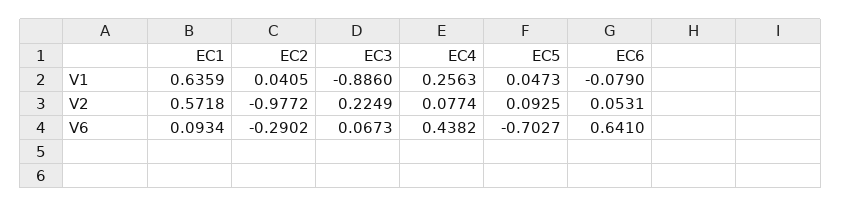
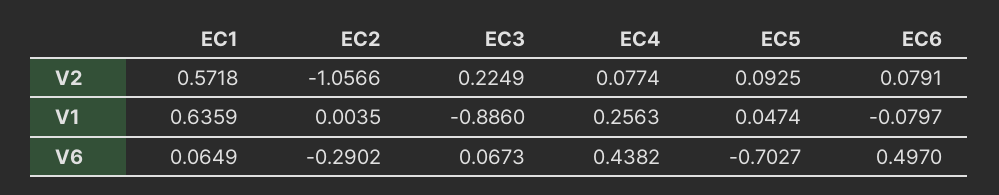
  {
    "EC1": {
      "V1": 0.6359,
      "V2": 0.5718,
-     "V6": 0.0934
+     "V6": 0.0649
    },
    "EC2": {
-     "V1": 0.0405,
+     "V1": 0.0035,
-     "V2": -0.9772,
+     "V2": -1.0566,
      "V6": -0.2902
    },
    "EC3": {
      "V1": -0.886,
      "V2": 0.2249,
      "V6": 0.0673
    },
    "EC4": {
      "V1": 0.2563,
      "V2": 0.0774,
      "V6": 0.4382
    },
    "EC5": {
-     "V1": 0.0473,
+     "V1": 0.0474,
      "V2": 0.0925,
      "V6": -0.7027
    },
    "EC6": {
-     "V1": -0.079,
+     "V1": -0.0797,
-     "V2": 0.0531,
+     "V2": 0.0791,
-     "V6": 0.641
+     "V6": 0.497
    }
  }

